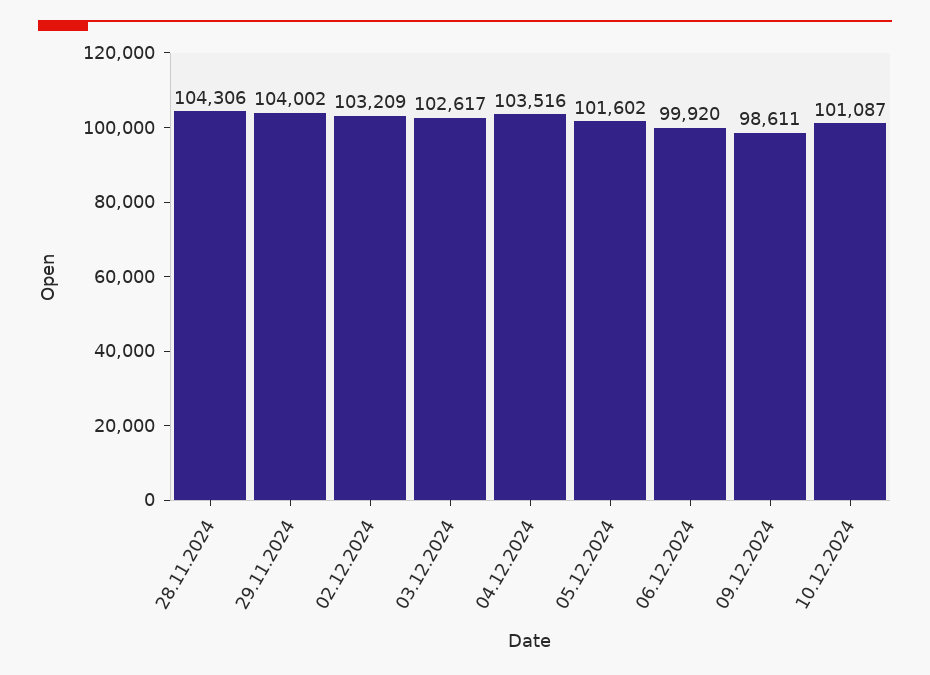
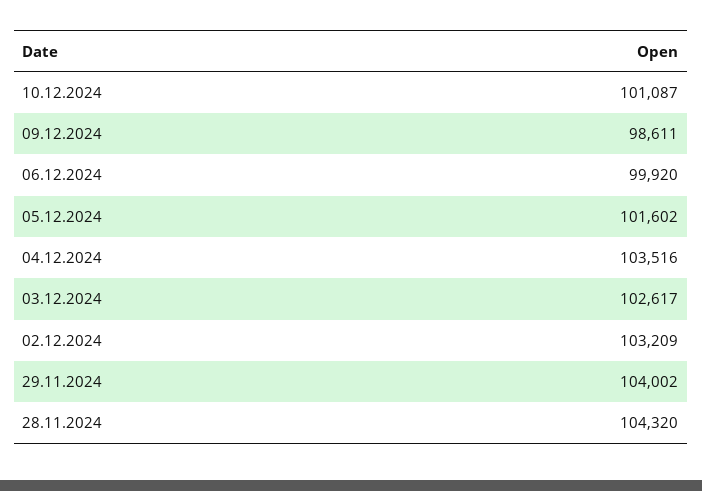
  {
-   "28.11.2024": 104306,
+   "28.11.2024": 104320,
    "29.11.2024": 104002,
    "02.12.2024": 103209,
    "03.12.2024": 102617,
    "04.12.2024": 103516,
    "05.12.2024": 101602,
    "06.12.2024": 99920,
    "09.12.2024": 98611,
    "10.12.2024": 101087
  }

